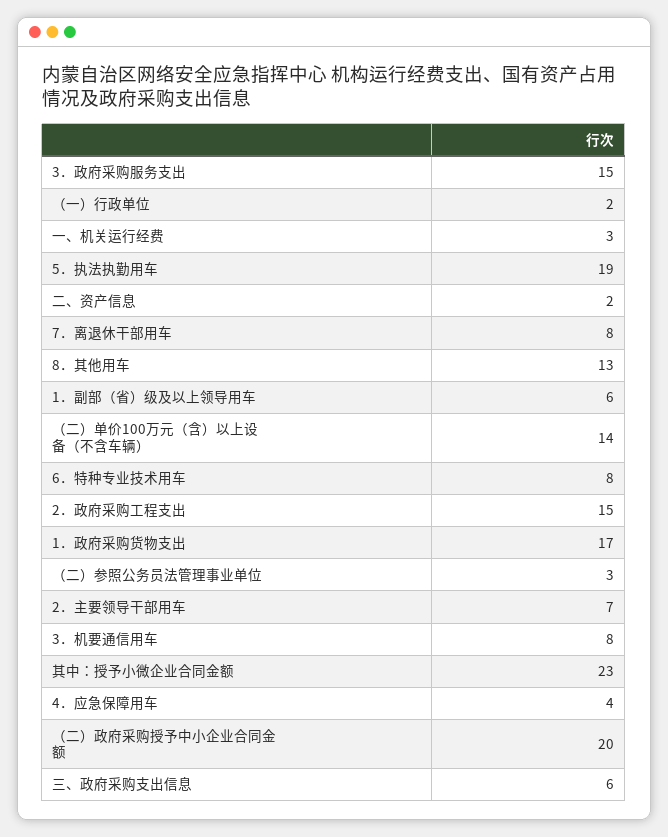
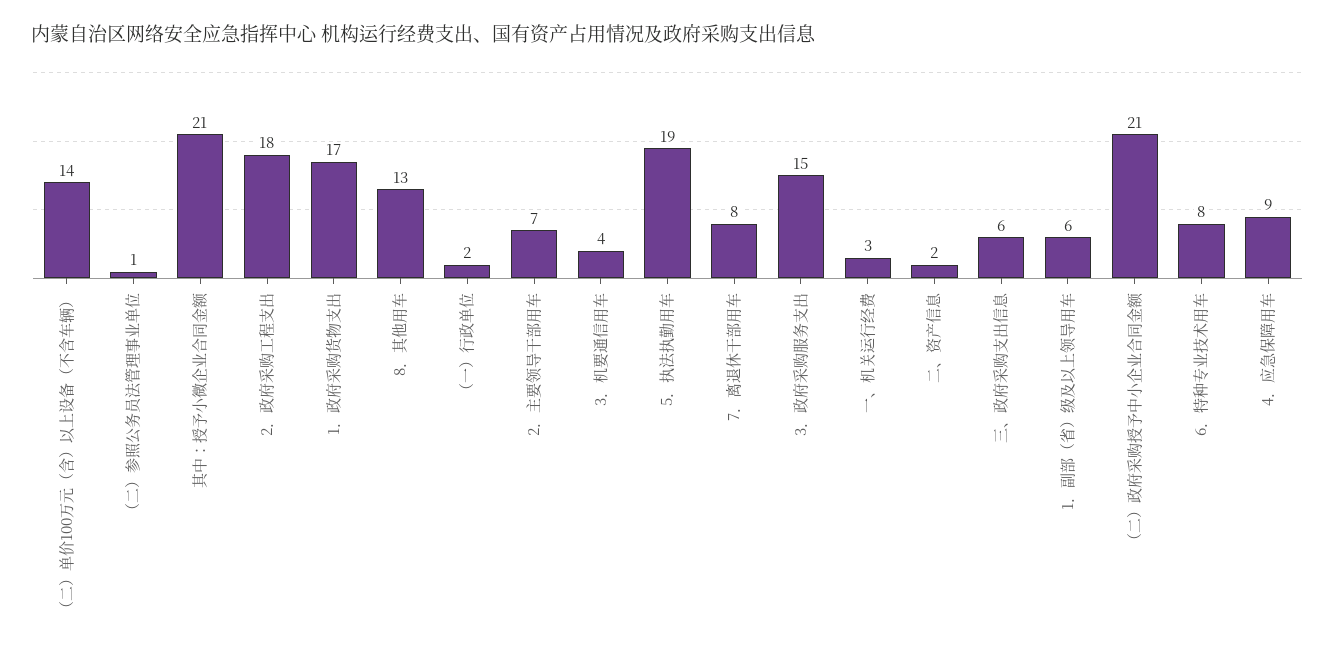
  {
    "3．政府采购服务支出": 15,
    "（一）行政单位": 2,
    "一、机关运行经费": 3,
    "5．执法执勤用车": 19,
    "二、资产信息": 2,
    "7．离退休干部用车": 8,
    "8．其他用车": 13,
    "1．副部（省）级及以上领导用车": 6,
    "（二）单价100万元（含）以上设备（不含车辆）": 14,
    "6．特种专业技术用车": 8,
-   "2．政府采购工程支出": 15,
+   "2．政府采购工程支出": 18,
    "1．政府采购货物支出": 17,
-   "（二）参照公务员法管理事业单位": 3,
+   "（二）参照公务员法管理事业单位": 1,
    "2．主要领导干部用车": 7,
-   "3．机要通信用车": 8,
+   "3．机要通信用车": 4,
-   "其中：授予小微企业合同金额": 23,
+   "其中：授予小微企业合同金额": 21,
-   "4．应急保障用车": 4,
+   "4．应急保障用车": 9,
-   "（二）政府采购授予中小企业合同金额": 20,
+   "（二）政府采购授予中小企业合同金额": 21,
    "三、政府采购支出信息": 6
  }

